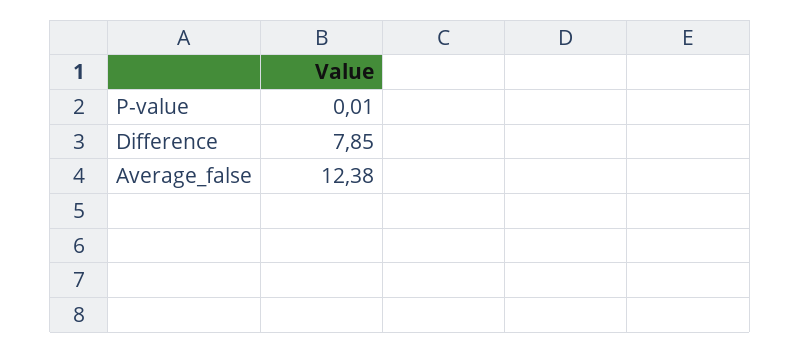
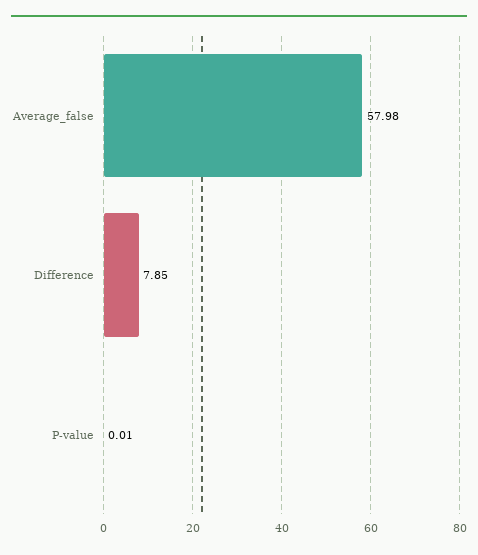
  {
    "P-value": 0.01,
    "Difference": 7.85,
-   "Average_false": 12.38
+   "Average_false": 57.98
  }

